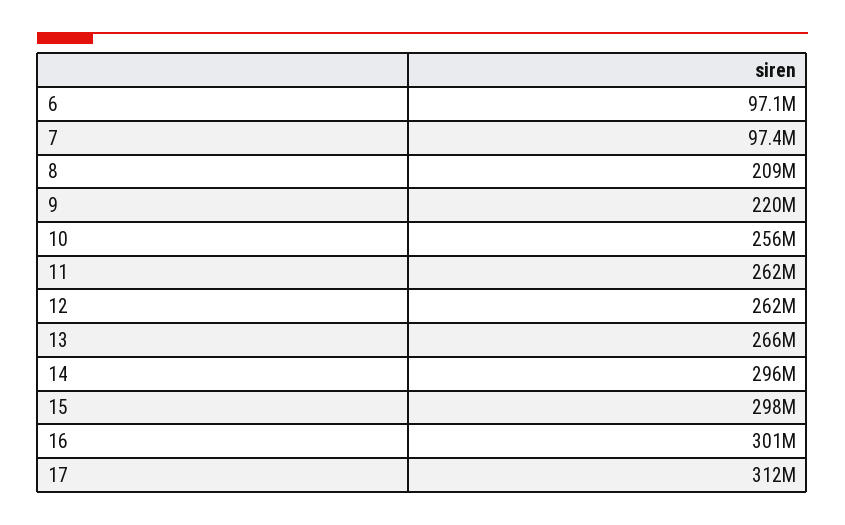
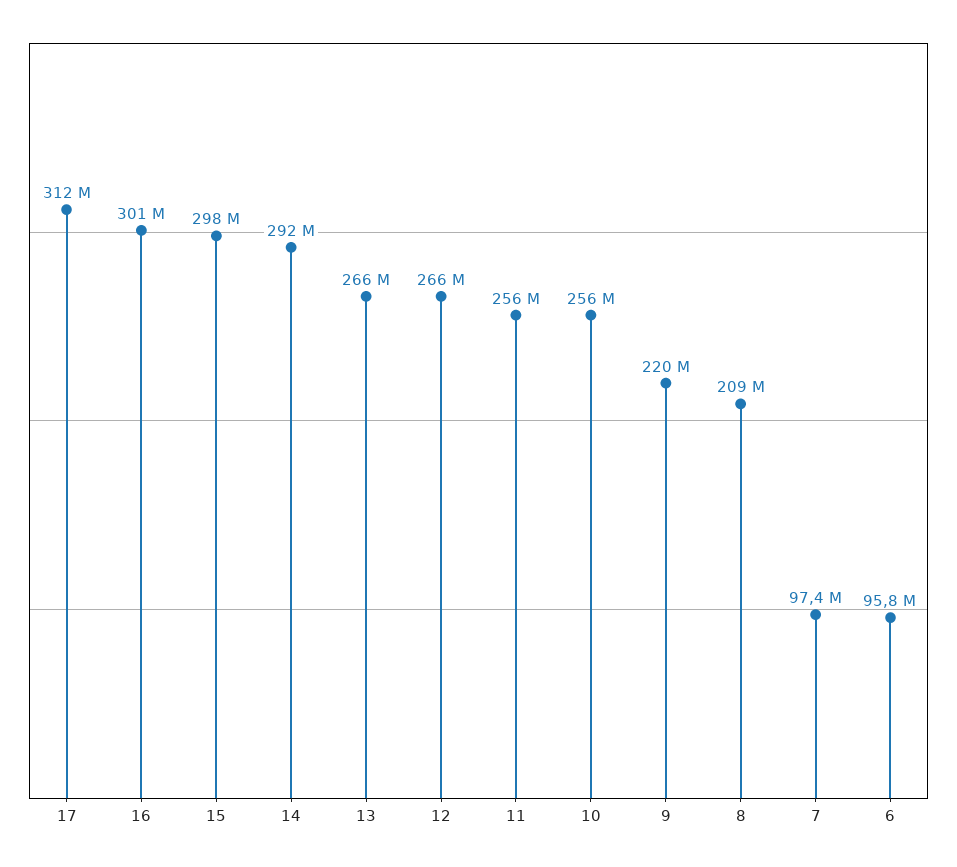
  {
-   "6": 97100000,
+   "6": 95800000,
    "7": 97400000,
    "8": 209000000,
    "9": 220000000,
    "10": 256000000,
-   "11": 262000000,
+   "11": 256000000,
-   "12": 262000000,
+   "12": 266000000,
    "13": 266000000,
-   "14": 296000000,
+   "14": 292000000,
    "15": 298000000,
    "16": 301000000,
    "17": 312000000
  }

